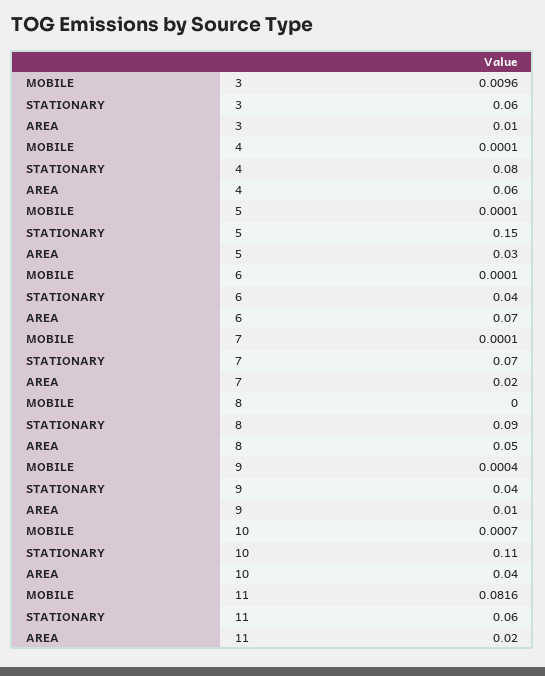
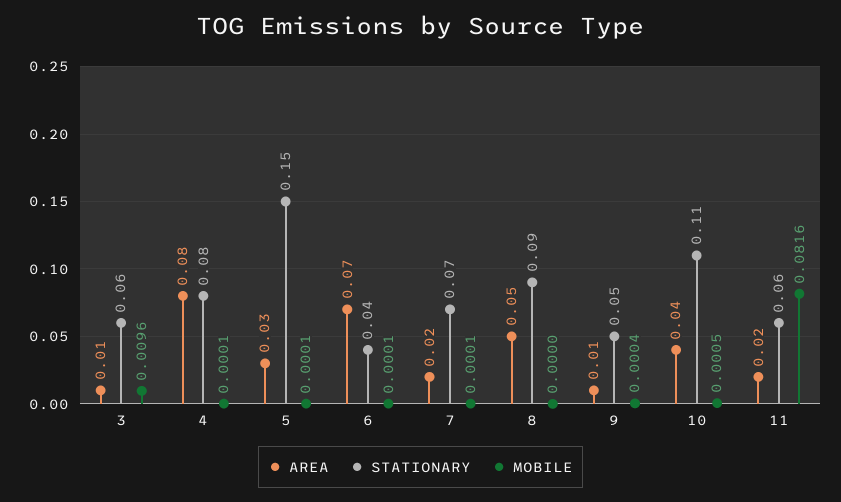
  {
    "MOBILE": {
      "3": 0.0096,
      "4": 0.0001,
      "5": 0.0001,
      "6": 0.0001,
      "7": 0.0001,
      "8": 0,
      "9": 0.0004,
-     "10": 0.0007,
+     "10": 0.0005,
      "11": 0.0816
    },
    "STATIONARY": {
      "3": 0.06,
      "4": 0.08,
      "5": 0.15,
      "6": 0.04,
      "7": 0.07,
      "8": 0.09,
-     "9": 0.04,
+     "9": 0.05,
      "10": 0.11,
      "11": 0.06
    },
    "AREA": {
      "3": 0.01,
-     "4": 0.06,
+     "4": 0.08,
      "5": 0.03,
      "6": 0.07,
      "7": 0.02,
      "8": 0.05,
      "9": 0.01,
      "10": 0.04,
      "11": 0.02
    }
  }

